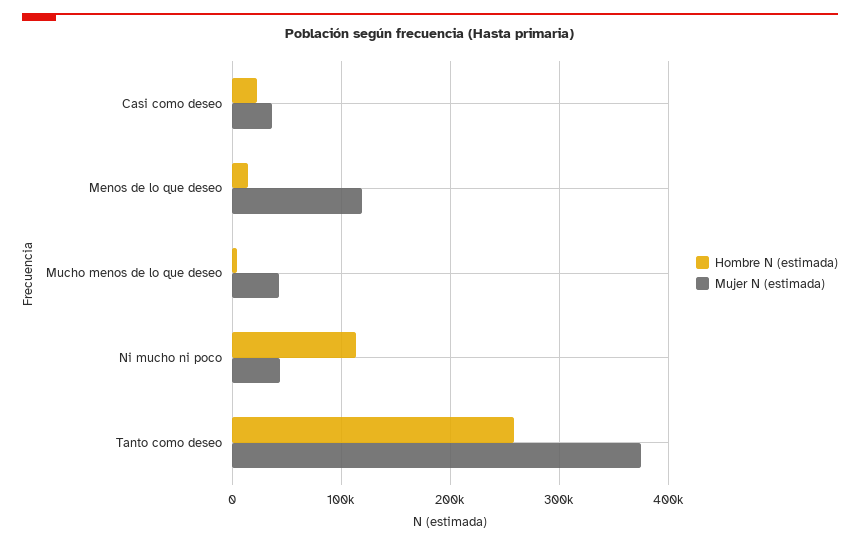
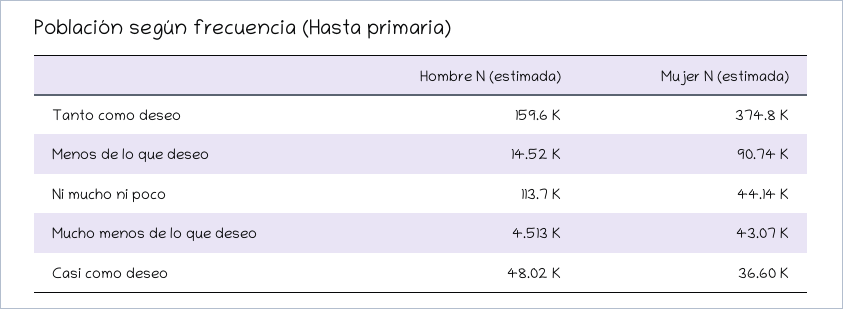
  {
    "Hombre N (estimada)": {
-     "Casi como deseo": 20000,
+     "Casi como deseo": 48020,
      "Menos de lo que deseo": 14520,
      "Mucho menos de lo que deseo": 4513,
      "Ni mucho ni poco": 113700,
-     "Tanto como deseo": 260000
+     "Tanto como deseo": 159600
    },
    "Mujer N (estimada)": {
      "Casi como deseo": 36600,
-     "Menos de lo que deseo": 120000,
+     "Menos de lo que deseo": 90740,
      "Mucho menos de lo que deseo": 43070,
      "Ni mucho ni poco": 44140,
      "Tanto como deseo": 374800
    }
  }

